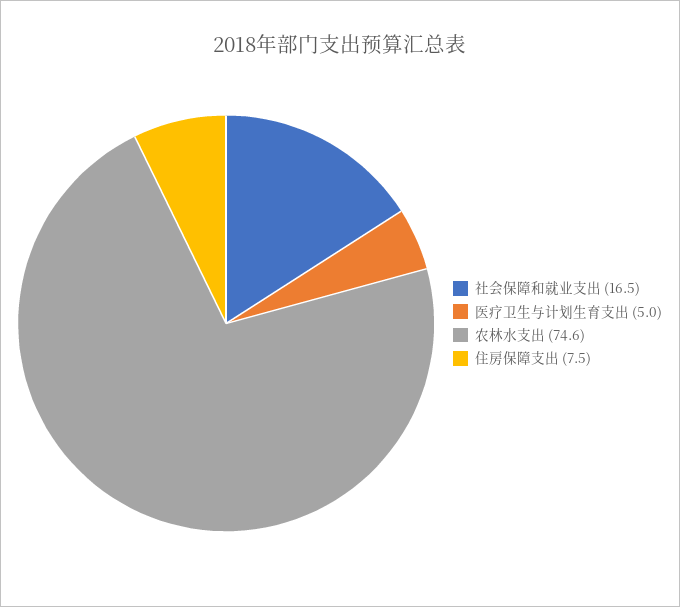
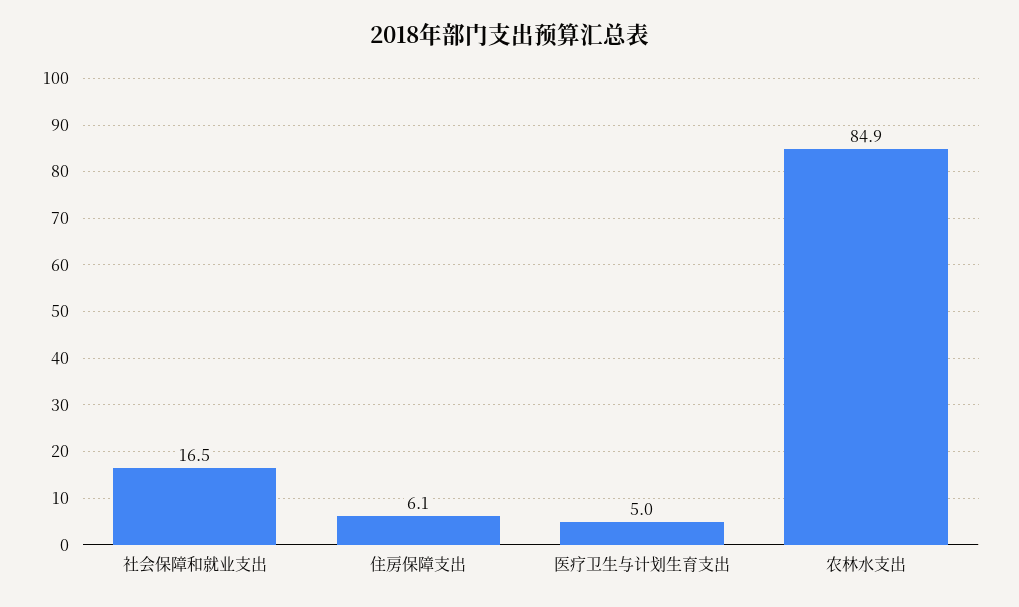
  {
    "社会保障和就业支出": 16.5,
    "医疗卫生与计划生育支出": 5,
-   "农林水支出": 74.6,
+   "农林水支出": 84.9,
-   "住房保障支出": 7.5
+   "住房保障支出": 6.1
  }

